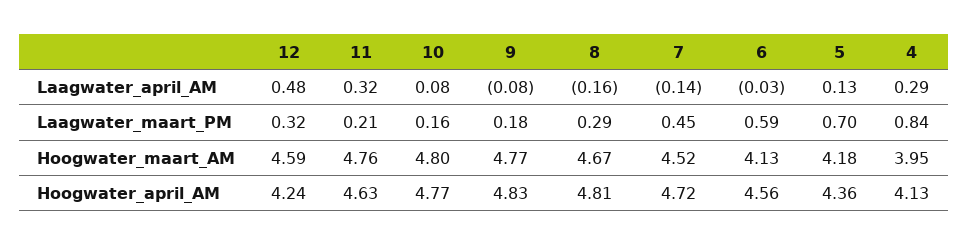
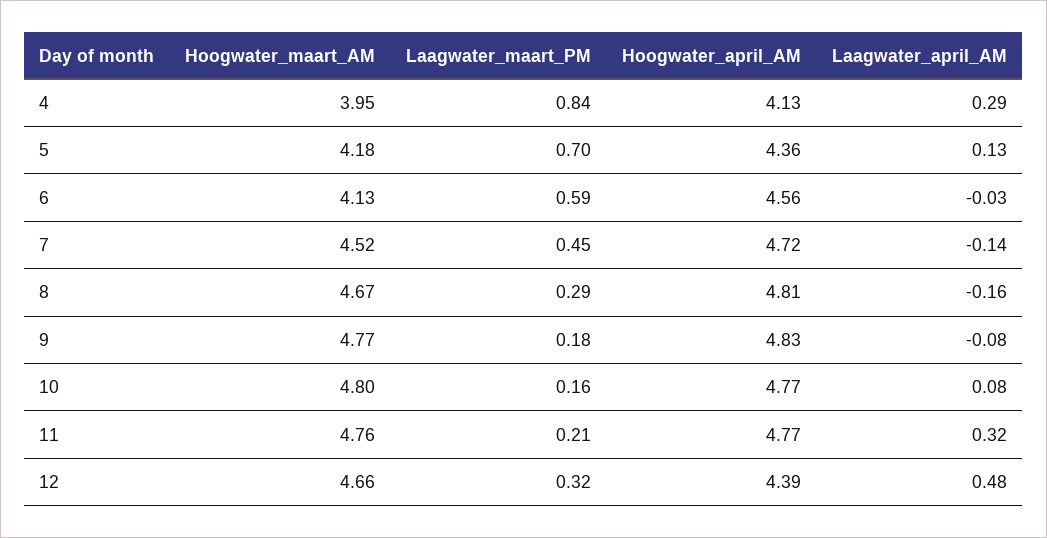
  {
    "12": {
      "Laagwater_april_AM": 0.48,
      "Laagwater_maart_PM": 0.32,
-     "Hoogwater_maart_AM": 4.59,
+     "Hoogwater_maart_AM": 4.66,
-     "Hoogwater_april_AM": 4.24
+     "Hoogwater_april_AM": 4.39
    },
    "11": {
      "Laagwater_april_AM": 0.32,
      "Laagwater_maart_PM": 0.21,
      "Hoogwater_maart_AM": 4.76,
-     "Hoogwater_april_AM": 4.63
+     "Hoogwater_april_AM": 4.77
    },
    "10": {
      "Laagwater_april_AM": 0.08,
      "Laagwater_maart_PM": 0.16,
      "Hoogwater_maart_AM": 4.8,
      "Hoogwater_april_AM": 4.77
    },
    "9": {
      "Laagwater_april_AM": -0.08,
      "Laagwater_maart_PM": 0.18,
      "Hoogwater_maart_AM": 4.77,
      "Hoogwater_april_AM": 4.83
    },
    "8": {
      "Laagwater_april_AM": -0.16,
      "Laagwater_maart_PM": 0.29,
      "Hoogwater_maart_AM": 4.67,
      "Hoogwater_april_AM": 4.81
    },
    "7": {
      "Laagwater_april_AM": -0.14,
      "Laagwater_maart_PM": 0.45,
      "Hoogwater_maart_AM": 4.52,
      "Hoogwater_april_AM": 4.72
    },
    "6": {
      "Laagwater_april_AM": -0.03,
      "Laagwater_maart_PM": 0.59,
      "Hoogwater_maart_AM": 4.13,
      "Hoogwater_april_AM": 4.56
    },
    "5": {
      "Laagwater_april_AM": 0.13,
      "Laagwater_maart_PM": 0.7,
      "Hoogwater_maart_AM": 4.18,
      "Hoogwater_april_AM": 4.36
    },
    "4": {
      "Laagwater_april_AM": 0.29,
      "Laagwater_maart_PM": 0.84,
      "Hoogwater_maart_AM": 3.95,
      "Hoogwater_april_AM": 4.13
    }
  }

